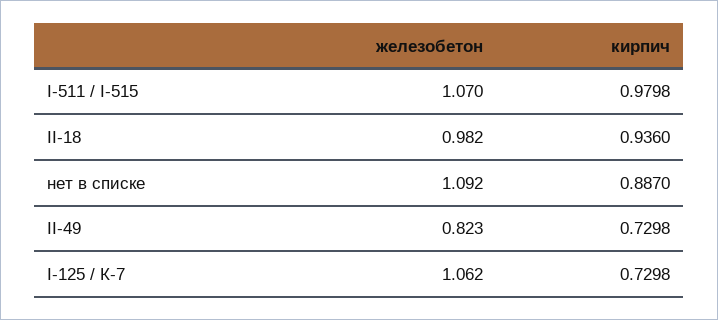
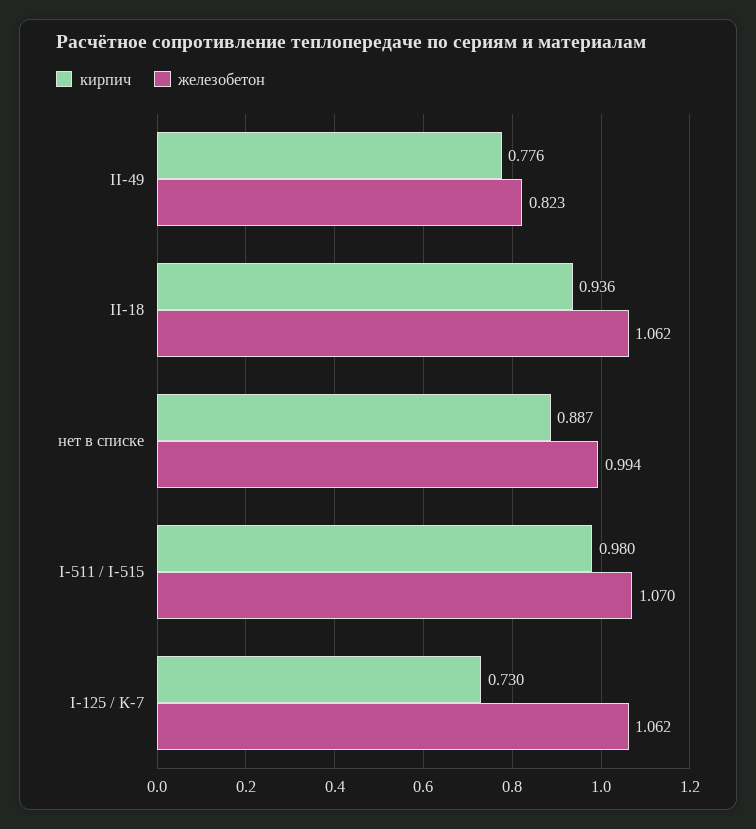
  {
    "железобетон": {
      "I-511 / I-515": 1.07,
-     "II-18": 0.982,
+     "II-18": 1.062,
-     "нет в списке": 1.092,
+     "нет в списке": 0.994,
      "II-49": 0.823,
      "I-125 / К-7": 1.062
    },
    "кирпич": {
      "I-511 / I-515": 0.9798,
      "II-18": 0.936,
      "нет в списке": 0.887,
-     "II-49": 0.7298,
+     "II-49": 0.776,
      "I-125 / К-7": 0.7298
    }
  }

